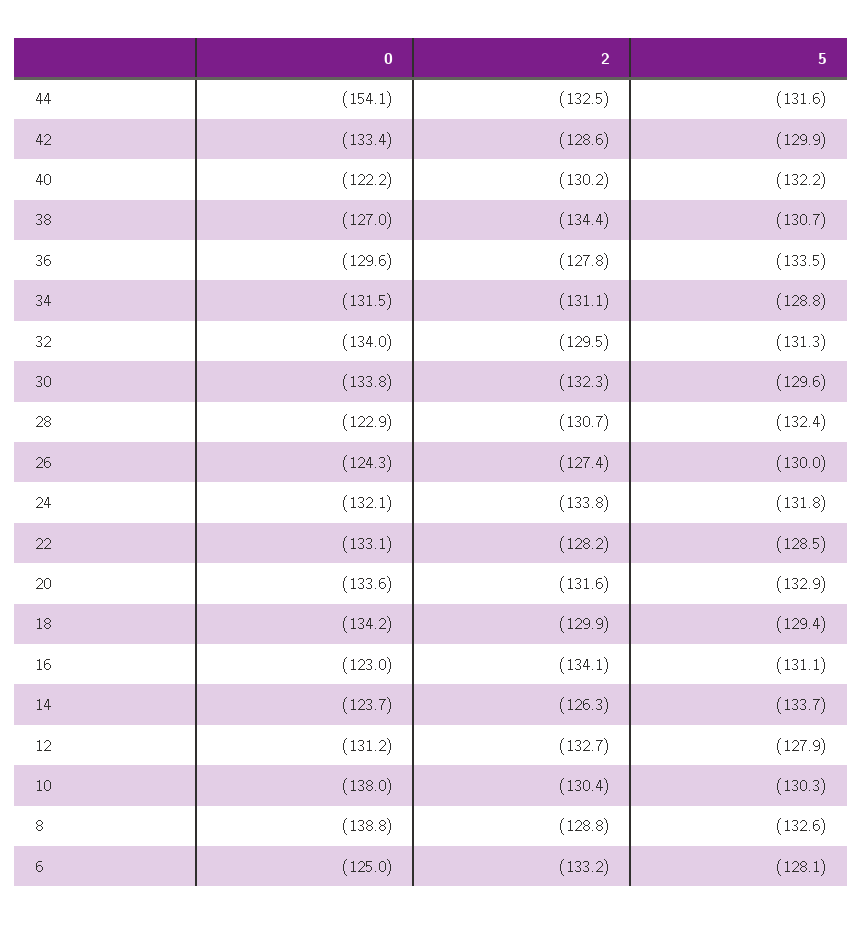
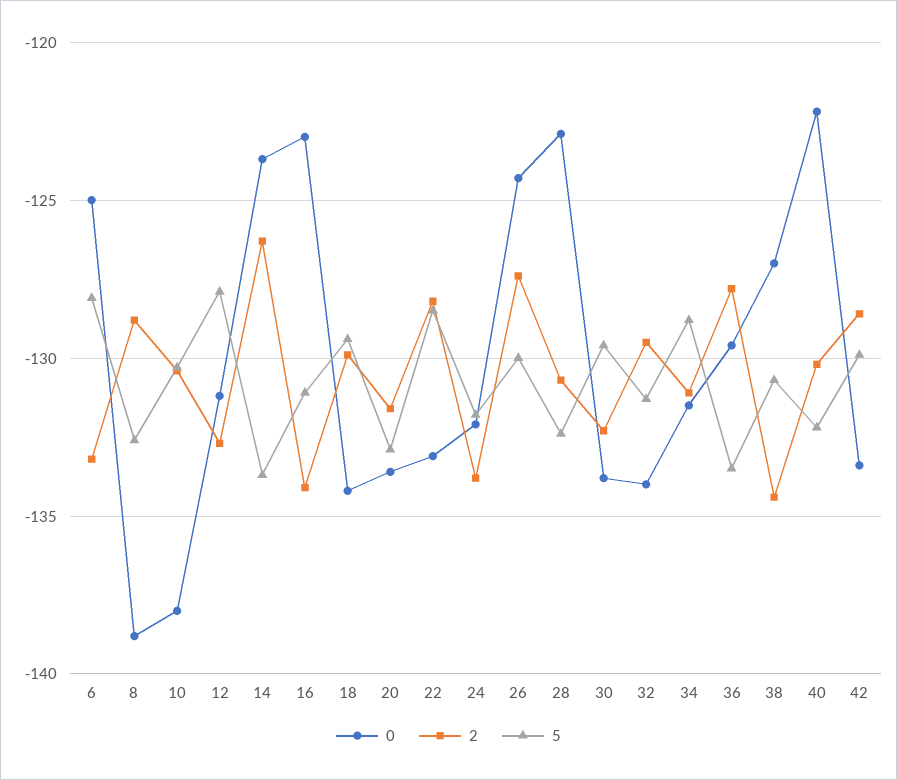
  {
    "0": {
-     "44": -154.1,
      "42": -133.4,
      "40": -122.2,
      "38": -127,
      "36": -129.6,
      "34": -131.5,
      "32": -134,
      "30": -133.8,
      "28": -122.9,
      "26": -124.3,
      "24": -132.1,
      "22": -133.1,
      "20": -133.6,
      "18": -134.2,
      "16": -123,
      "14": -123.7,
      "12": -131.2,
      "10": -138,
      "8": -138.8,
      "6": -125
    },
    "2": {
-     "44": -132.5,
      "42": -128.6,
      "40": -130.2,
      "38": -134.4,
      "36": -127.8,
      "34": -131.1,
      "32": -129.5,
      "30": -132.3,
      "28": -130.7,
      "26": -127.4,
      "24": -133.8,
      "22": -128.2,
      "20": -131.6,
      "18": -129.9,
      "16": -134.1,
      "14": -126.3,
      "12": -132.7,
      "10": -130.4,
      "8": -128.8,
      "6": -133.2
    },
    "5": {
-     "44": -131.6,
      "42": -129.9,
      "40": -132.2,
      "38": -130.7,
      "36": -133.5,
      "34": -128.8,
      "32": -131.3,
      "30": -129.6,
      "28": -132.4,
      "26": -130,
      "24": -131.8,
      "22": -128.5,
      "20": -132.9,
      "18": -129.4,
      "16": -131.1,
      "14": -133.7,
      "12": -127.9,
      "10": -130.3,
      "8": -132.6,
      "6": -128.1
    }
  }

